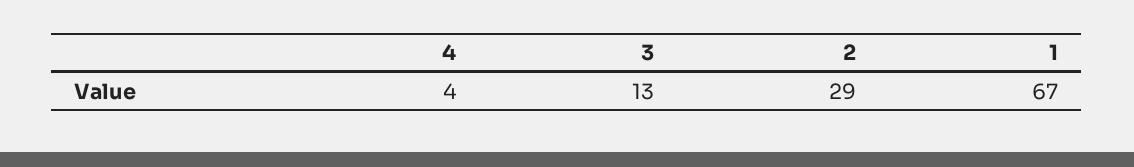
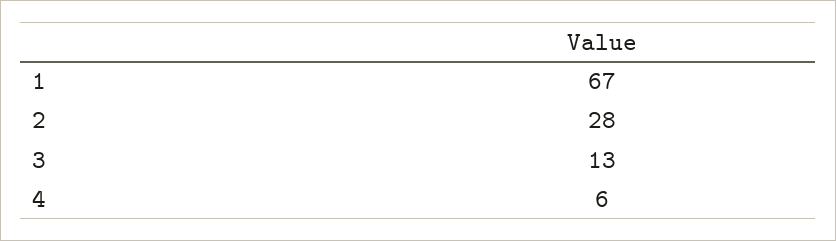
  {
-   "4": 4,
+   "4": 6,
    "3": 13,
-   "2": 29,
+   "2": 28,
    "1": 67
  }

